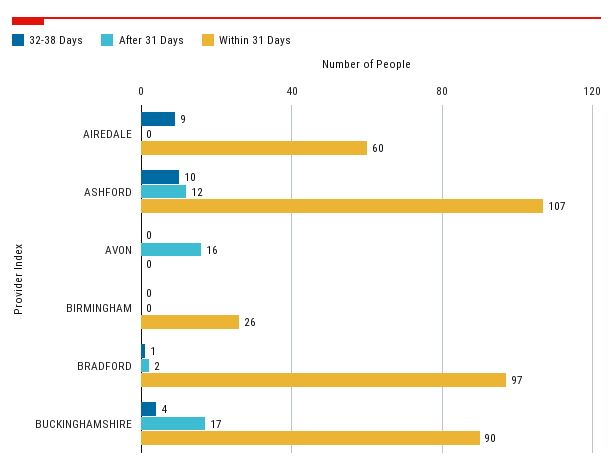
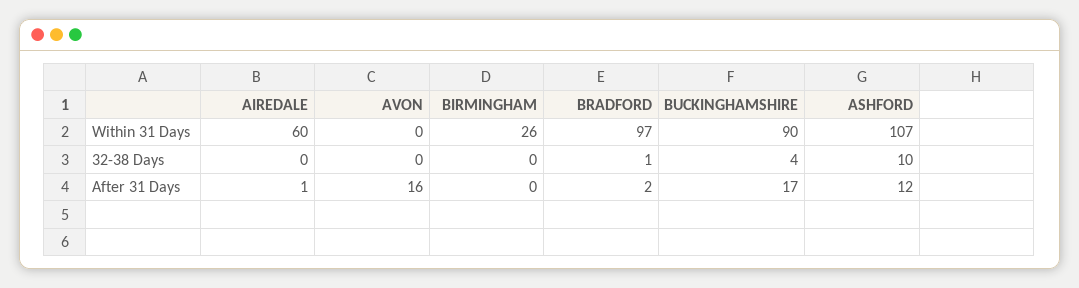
  {
    "32-38 Days": {
-     "AIREDALE": 9,
+     "AIREDALE": 0,
      "ASHFORD": 10,
      "AVON": 0,
      "BIRMINGHAM": 0,
      "BRADFORD": 1,
      "BUCKINGHAMSHIRE": 4
    },
    "After 31 Days": {
-     "AIREDALE": 0,
+     "AIREDALE": 1,
      "ASHFORD": 12,
      "AVON": 16,
      "BIRMINGHAM": 0,
      "BRADFORD": 2,
      "BUCKINGHAMSHIRE": 17
    },
    "Within 31 Days": {
      "AIREDALE": 60,
      "ASHFORD": 107,
      "AVON": 0,
      "BIRMINGHAM": 26,
      "BRADFORD": 97,
      "BUCKINGHAMSHIRE": 90
    }
  }

